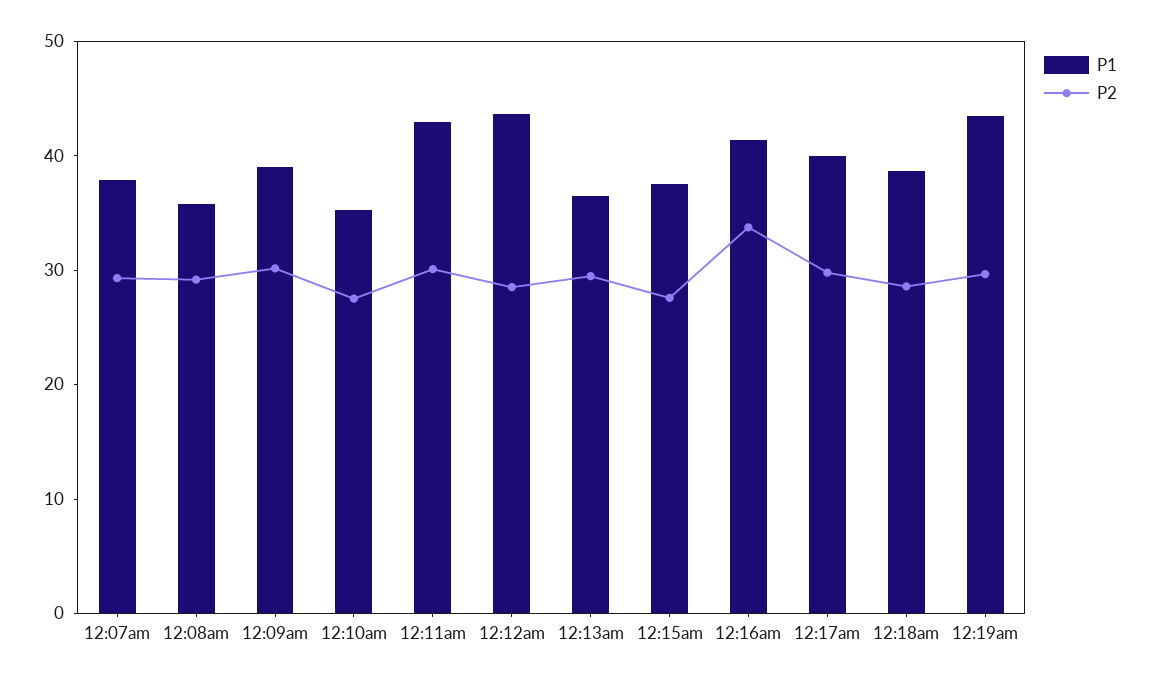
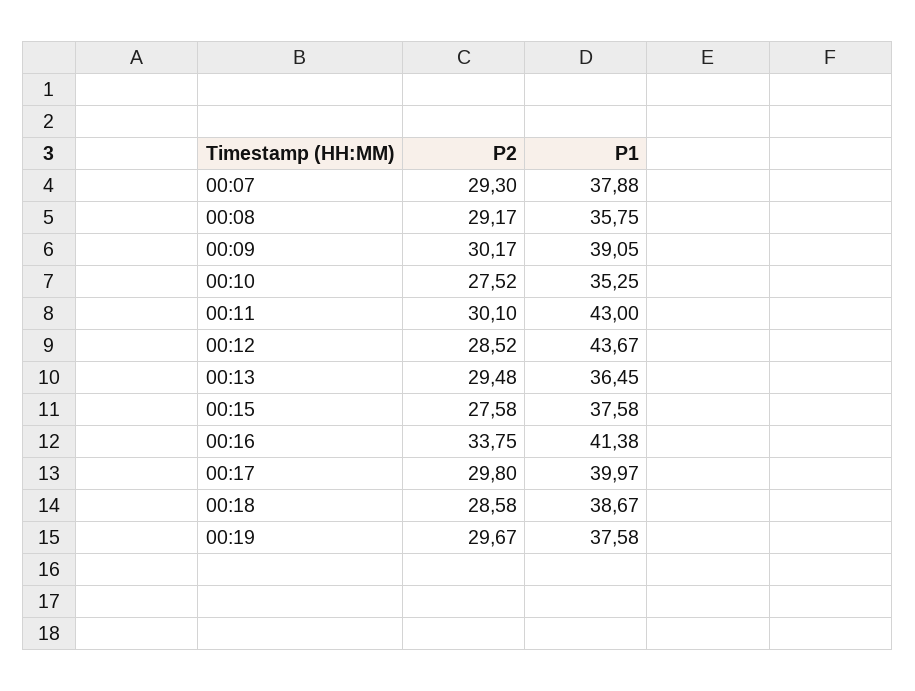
  {
    "P1": {
      "12:07am": 37.88,
      "12:08am": 35.75,
      "12:09am": 39.05,
      "12:10am": 35.25,
      "12:11am": 43,
      "12:12am": 43.67,
      "12:13am": 36.45,
      "12:15am": 37.58,
      "12:16am": 41.38,
      "12:17am": 39.97,
      "12:18am": 38.67,
-     "12:19am": 44
+     "12:19am": 37.58
    },
    "P2": {
      "12:07am": 29.3,
      "12:08am": 29.17,
      "12:09am": 30.17,
      "12:10am": 27.52,
      "12:11am": 30.1,
      "12:12am": 28.52,
      "12:13am": 29.48,
      "12:15am": 27.58,
      "12:16am": 33.75,
      "12:17am": 29.8,
      "12:18am": 28.58,
      "12:19am": 29.67
    }
  }

